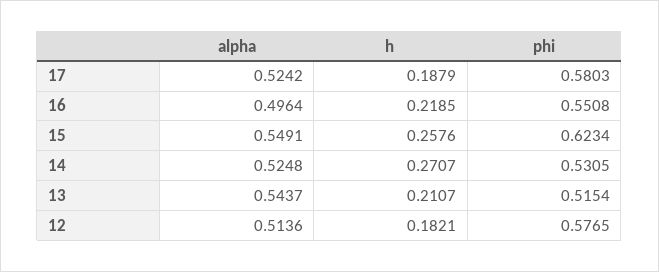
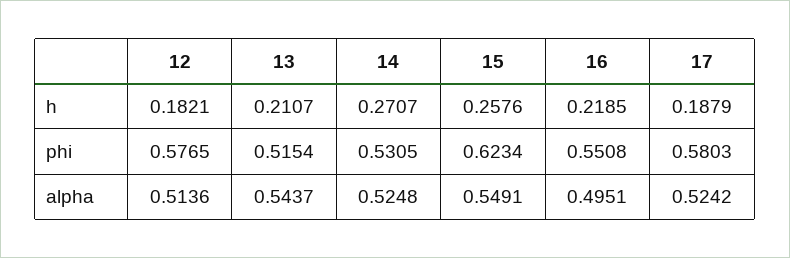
  {
    "alpha": {
      "17": 0.5242,
-     "16": 0.4964,
+     "16": 0.4951,
      "15": 0.5491,
      "14": 0.5248,
      "13": 0.5437,
      "12": 0.5136
    },
    "h": {
      "17": 0.1879,
      "16": 0.2185,
      "15": 0.2576,
      "14": 0.2707,
      "13": 0.2107,
      "12": 0.1821
    },
    "phi": {
      "17": 0.5803,
      "16": 0.5508,
      "15": 0.6234,
      "14": 0.5305,
      "13": 0.5154,
      "12": 0.5765
    }
  }

